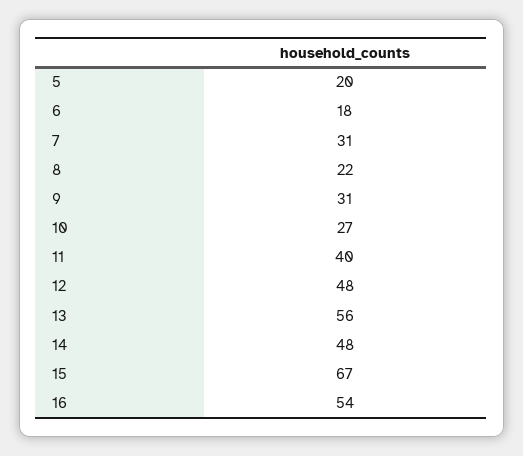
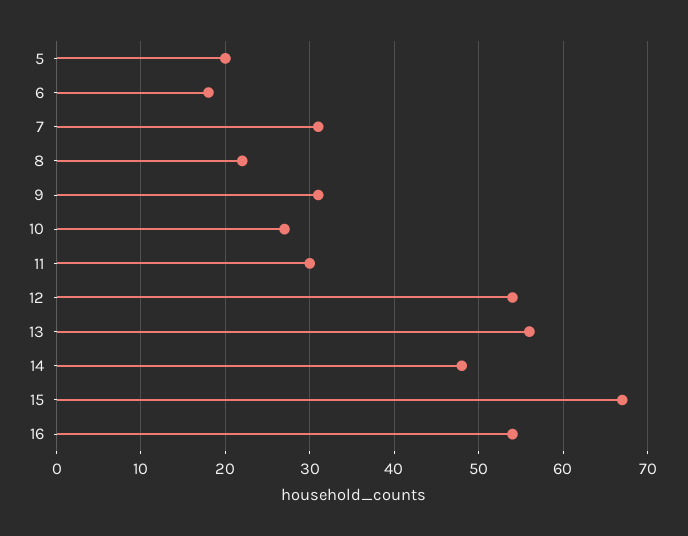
  {
    "5": 20,
    "6": 18,
    "7": 31,
    "8": 22,
    "9": 31,
    "10": 27,
-   "11": 40,
+   "11": 30,
-   "12": 48,
+   "12": 54,
    "13": 56,
    "14": 48,
    "15": 67,
    "16": 54
  }

